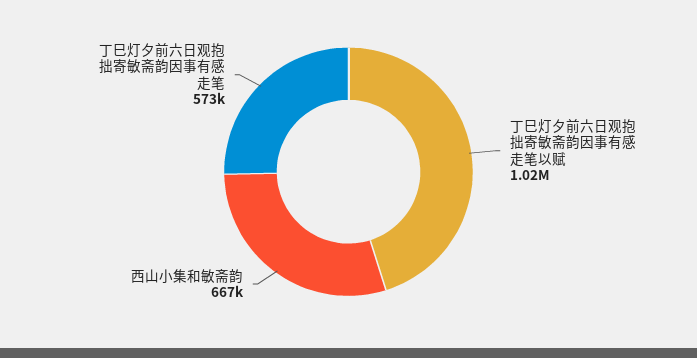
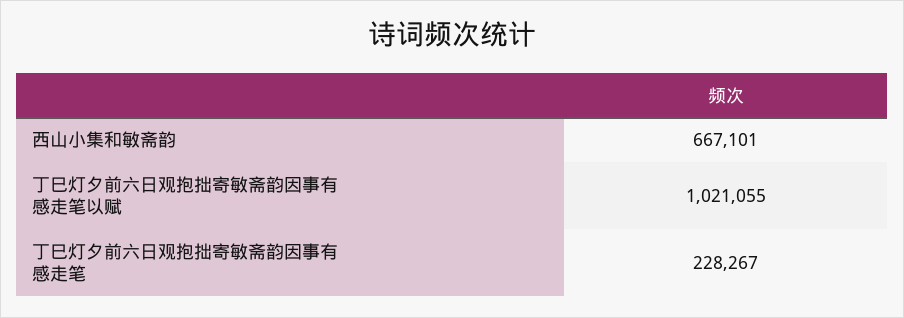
  {
    "丁巳灯夕前六日观抱拙寄敏斋韵因事有感走笔以赋": 1021055,
    "西山小集和敏斋韵": 667101,
-   "丁巳灯夕前六日观抱拙寄敏斋韵因事有感走笔": 573000
+   "丁巳灯夕前六日观抱拙寄敏斋韵因事有感走笔": 228267
  }

